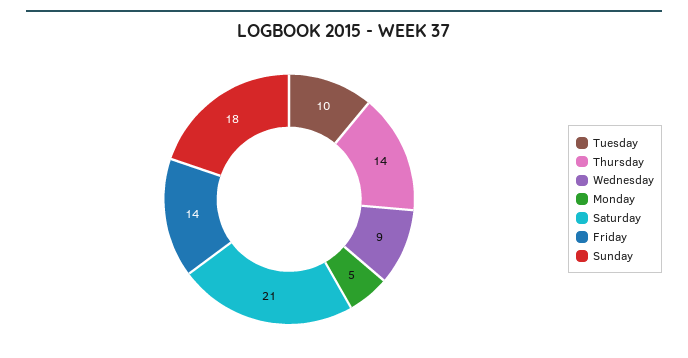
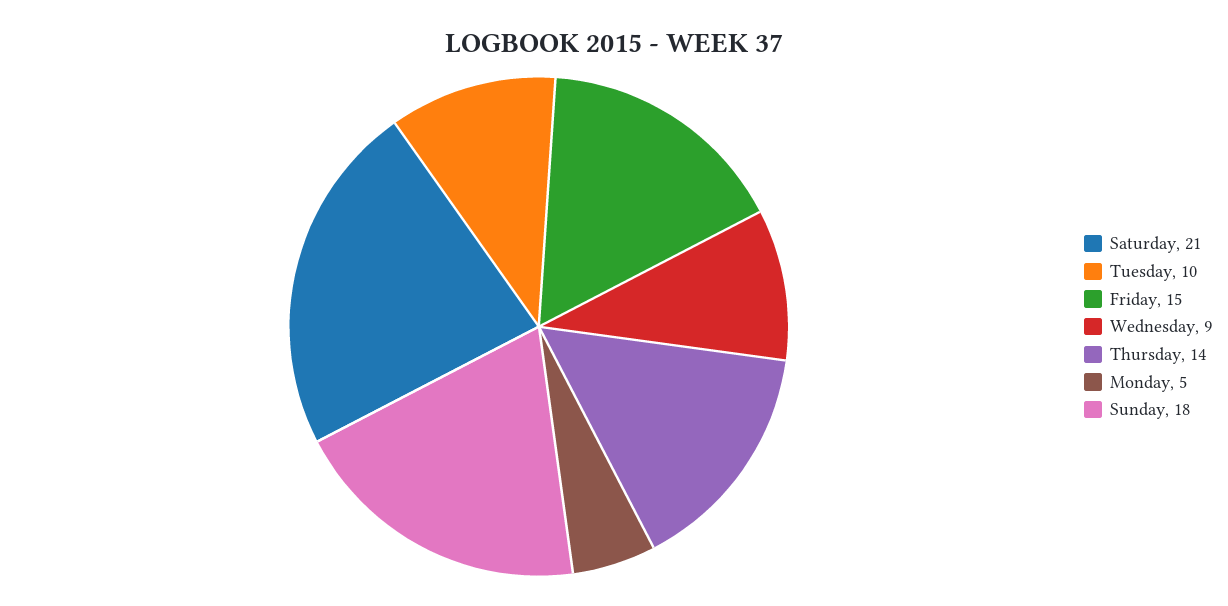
  {
    "Tuesday": 10,
    "Thursday": 14,
    "Wednesday": 9,
    "Monday": 5,
    "Saturday": 21,
-   "Friday": 14,
+   "Friday": 15,
    "Sunday": 18
  }

